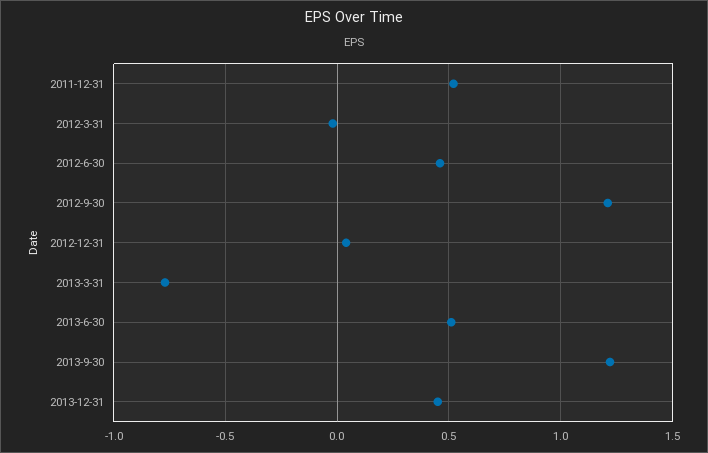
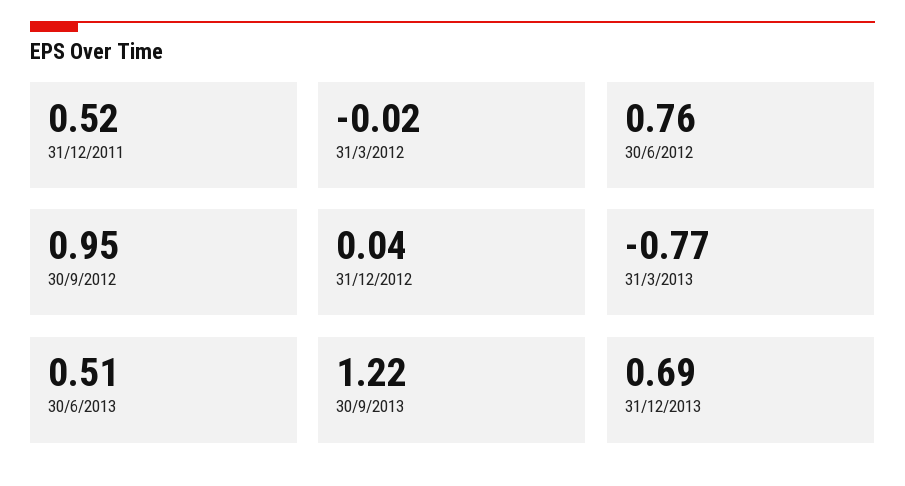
  {
    "2011-12-31": 0.52,
    "2012-3-31": -0.02,
-   "2012-6-30": 0.45,
+   "2012-6-30": 0.76,
-   "2012-9-30": 1.2,
+   "2012-9-30": 0.95,
    "2012-12-31": 0.04,
    "2013-3-31": -0.77,
    "2013-6-30": 0.51,
    "2013-9-30": 1.22,
-   "2013-12-31": 0.45
+   "2013-12-31": 0.69
  }

